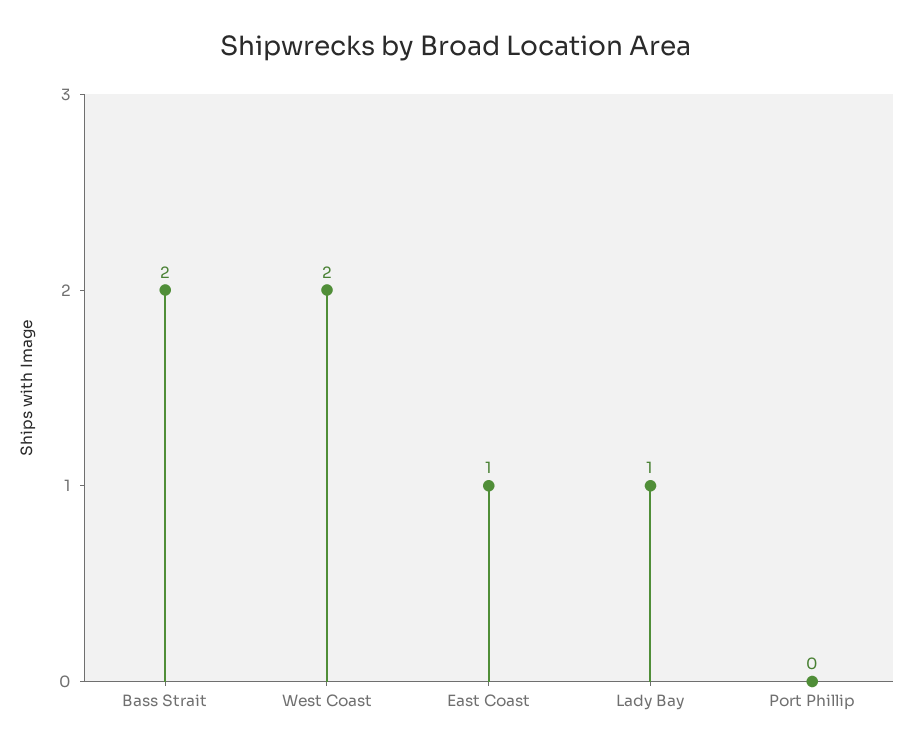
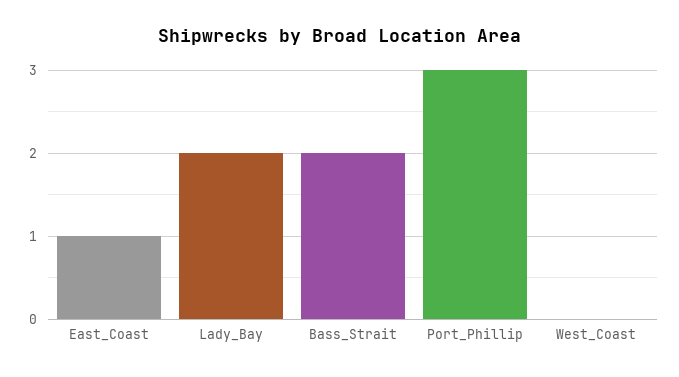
  {
    "Bass Strait": 2,
-   "West Coast": 2,
+   "West Coast": 0,
    "East Coast": 1,
-   "Lady Bay": 1,
+   "Lady Bay": 2,
-   "Port Phillip": 0
+   "Port Phillip": 3
  }

